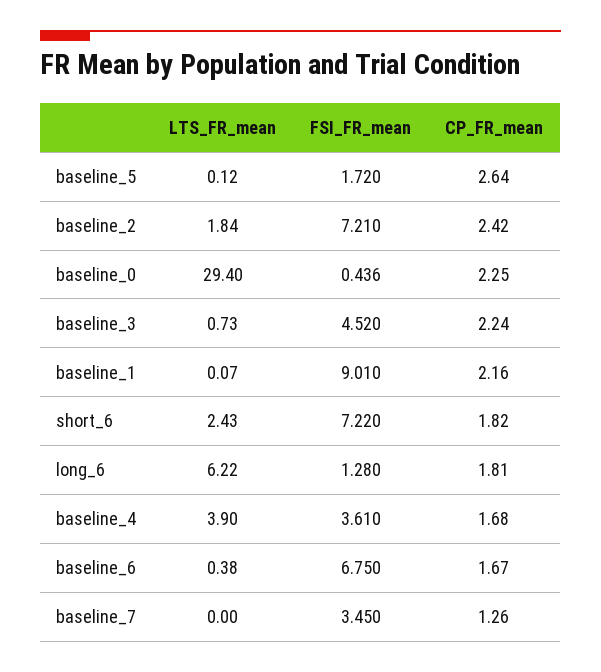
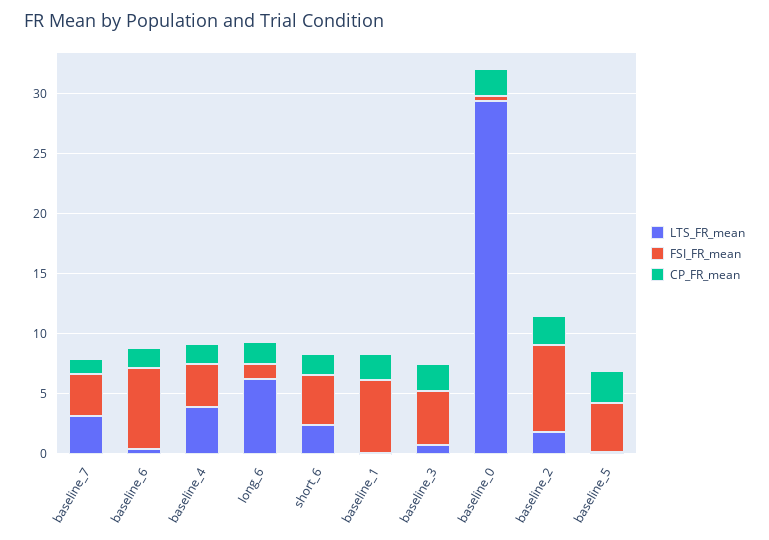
  {
    "LTS_FR_mean": {
      "baseline_5": 0.12,
      "baseline_2": 1.84,
      "baseline_0": 29.4,
      "baseline_3": 0.73,
      "baseline_1": 0.07,
      "short_6": 2.43,
      "long_6": 6.22,
      "baseline_4": 3.9,
      "baseline_6": 0.38,
-     "baseline_7": 0
+     "baseline_7": 3
    },
    "FSI_FR_mean": {
-     "baseline_5": 1.72,
+     "baseline_5": 4,
      "baseline_2": 7.21,
      "baseline_0": 0.436,
      "baseline_3": 4.52,
-     "baseline_1": 9.01,
+     "baseline_1": 6,
-     "short_6": 7.22,
+     "short_6": 4,
      "long_6": 1.28,
      "baseline_4": 3.61,
      "baseline_6": 6.75,
      "baseline_7": 3.45
    },
    "CP_FR_mean": {
      "baseline_5": 2.64,
      "baseline_2": 2.42,
      "baseline_0": 2.25,
      "baseline_3": 2.24,
      "baseline_1": 2.16,
      "short_6": 1.82,
      "long_6": 1.81,
      "baseline_4": 1.68,
      "baseline_6": 1.67,
      "baseline_7": 1.26
    }
  }

